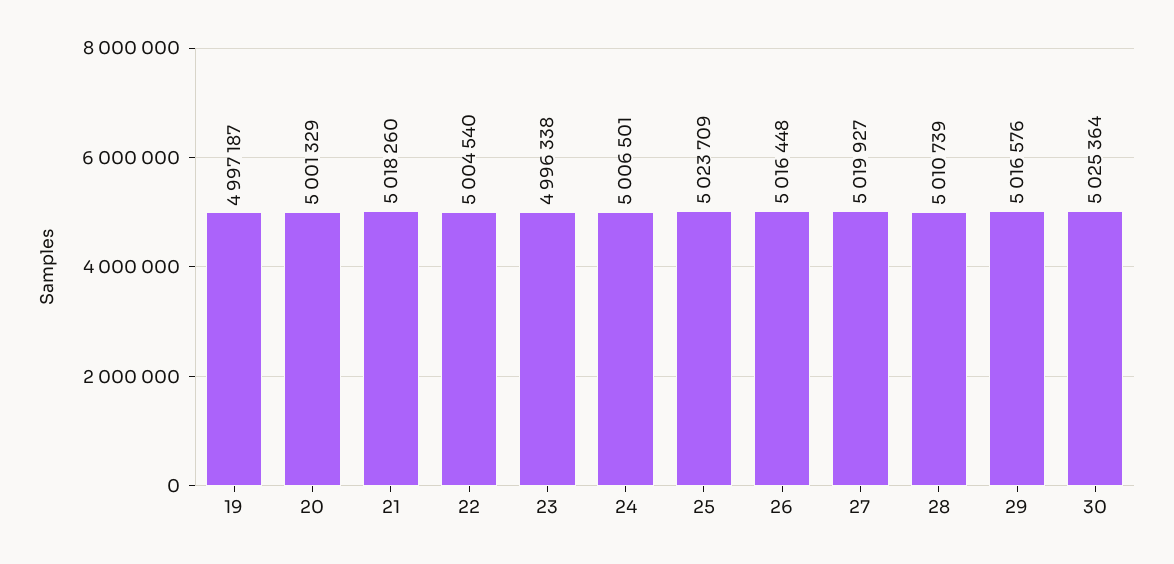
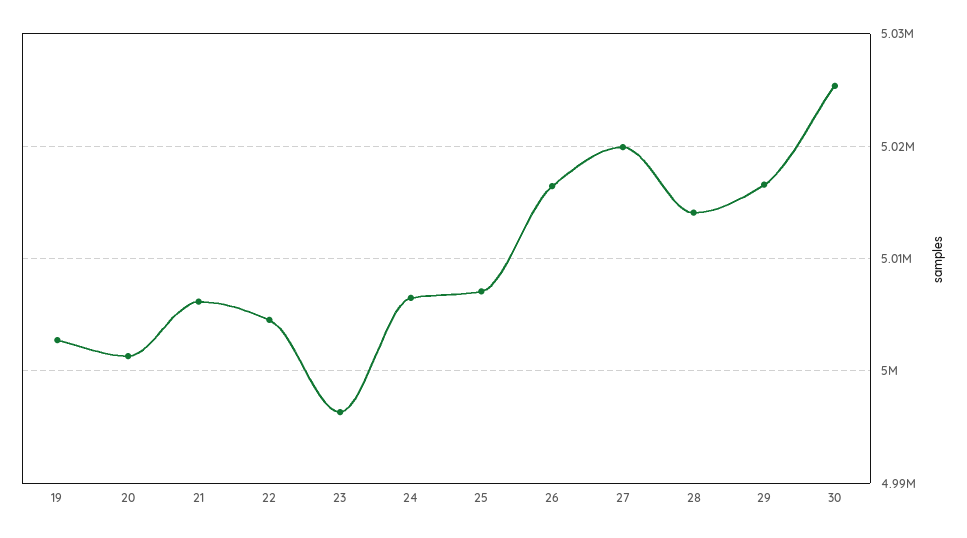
  {
-   "19": 4997187,
+   "19": 5003000,
    "20": 5001329,
-   "21": 5018260,
+   "21": 5006000,
    "22": 5004540,
    "23": 4996338,
    "24": 5006501,
-   "25": 5023709,
+   "25": 5007000,
    "26": 5016448,
    "27": 5019927,
-   "28": 5010739,
+   "28": 5014000,
    "29": 5016576,
    "30": 5025364
  }

